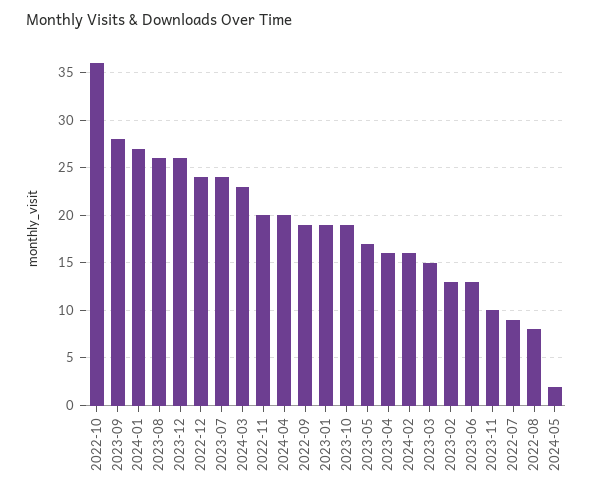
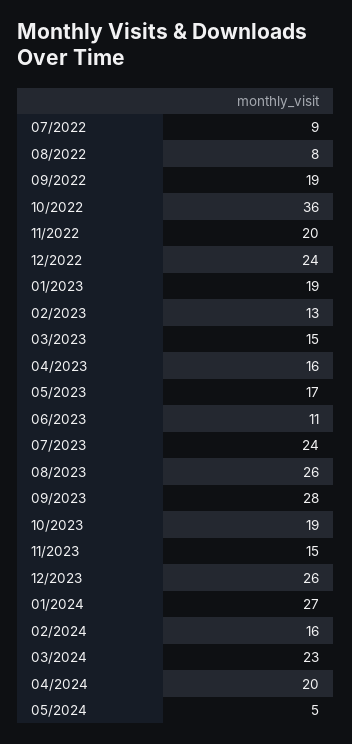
  {
    "2022-10": 36,
    "2023-09": 28,
    "2024-01": 27,
    "2023-08": 26,
    "2023-12": 26,
    "2022-12": 24,
    "2023-07": 24,
    "2024-03": 23,
    "2022-11": 20,
    "2024-04": 20,
    "2022-09": 19,
    "2023-01": 19,
    "2023-10": 19,
    "2023-05": 17,
    "2023-04": 16,
    "2024-02": 16,
    "2023-03": 15,
    "2023-02": 13,
-   "2023-06": 13,
+   "2023-06": 11,
-   "2023-11": 10,
+   "2023-11": 15,
    "2022-07": 9,
    "2022-08": 8,
-   "2024-05": 2
+   "2024-05": 5
  }

